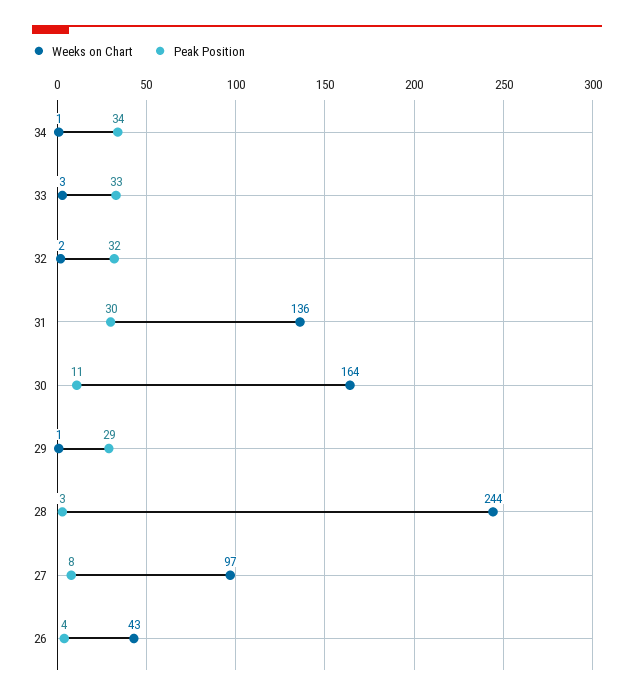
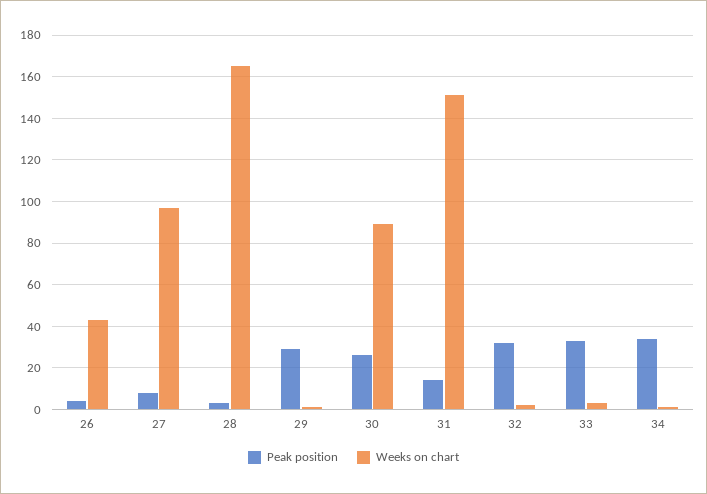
  {
    "Weeks on Chart": {
      "34": 1,
      "33": 3,
      "32": 2,
-     "31": 136,
+     "31": 150,
-     "30": 164,
+     "30": 90,
      "29": 1,
-     "28": 244,
+     "28": 165,
      "27": 97,
      "26": 43
    },
    "Peak Position": {
      "34": 34,
      "33": 33,
      "32": 32,
-     "31": 30,
+     "31": 15,
-     "30": 11,
+     "30": 25,
      "29": 29,
      "28": 3,
      "27": 8,
      "26": 4
    }
  }

